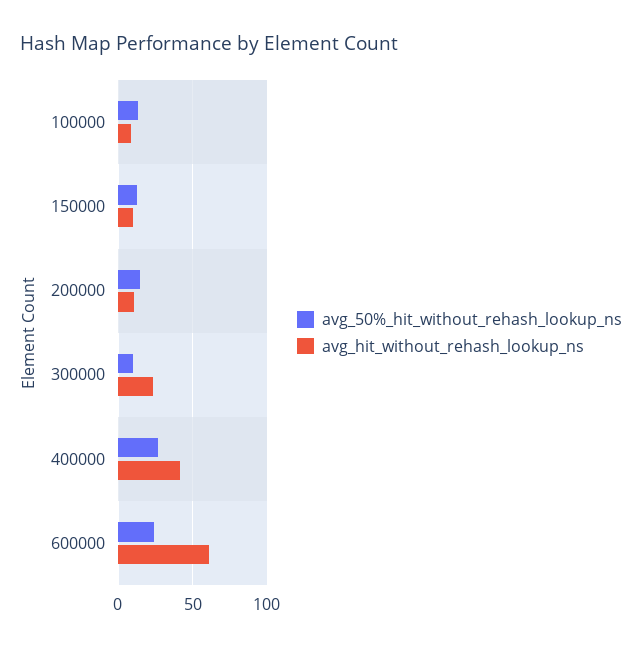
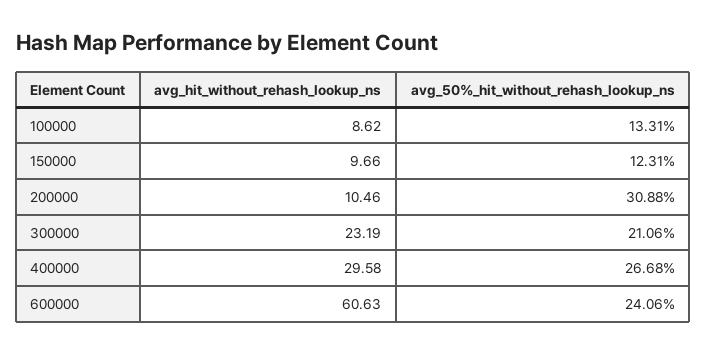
  {
    "avg_50%_hit_without_rehash_lookup_ns": {
      "100000": 13.31,
      "150000": 12.31,
-     "200000": 15,
+     "200000": 30.88,
-     "300000": 10,
+     "300000": 21.06,
      "400000": 26.68,
      "600000": 24.06
    },
    "avg_hit_without_rehash_lookup_ns": {
      "100000": 8.62,
      "150000": 9.66,
      "200000": 10.46,
      "300000": 23.19,
-     "400000": 40,
+     "400000": 29.58,
      "600000": 60.63
    }
  }

